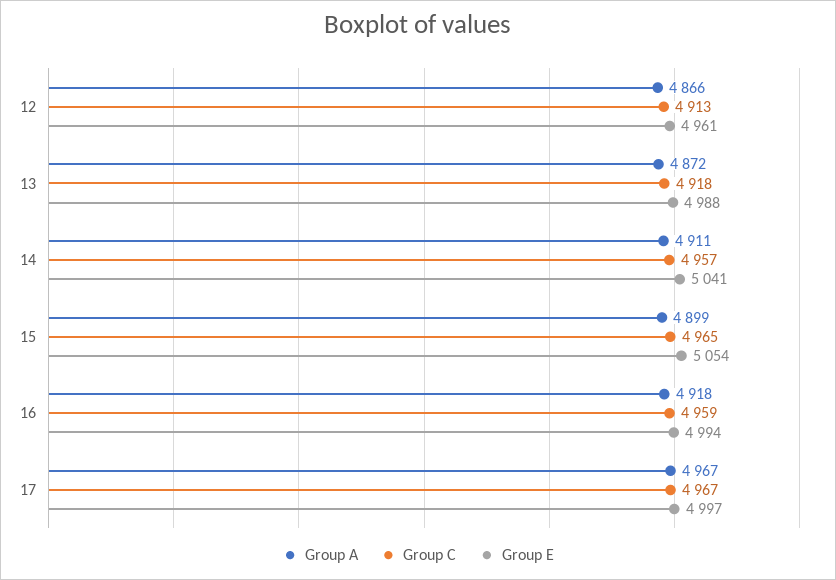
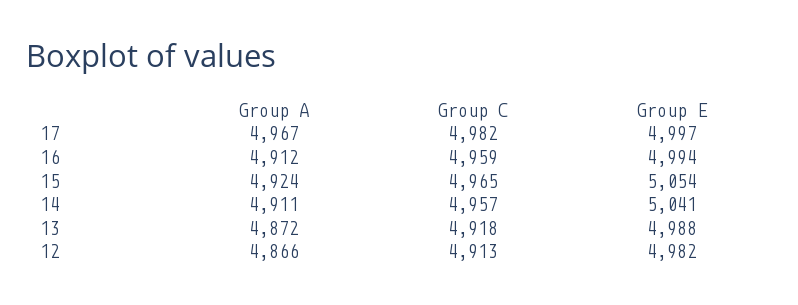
  {
    "Group A": {
      "12": 4866,
      "13": 4872,
      "14": 4911,
-     "15": 4899,
+     "15": 4924,
-     "16": 4918,
+     "16": 4912,
      "17": 4967
    },
    "Group C": {
      "12": 4913,
      "13": 4918,
      "14": 4957,
      "15": 4965,
      "16": 4959,
-     "17": 4967
+     "17": 4982
    },
    "Group E": {
-     "12": 4961,
+     "12": 4982,
      "13": 4988,
      "14": 5041,
      "15": 5054,
      "16": 4994,
      "17": 4997
    }
  }

